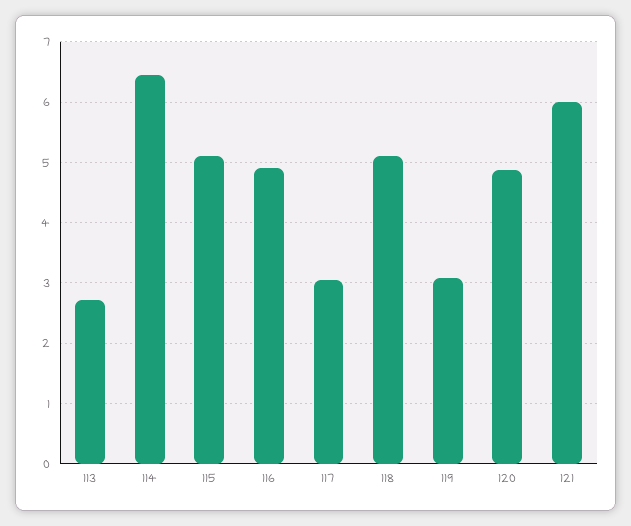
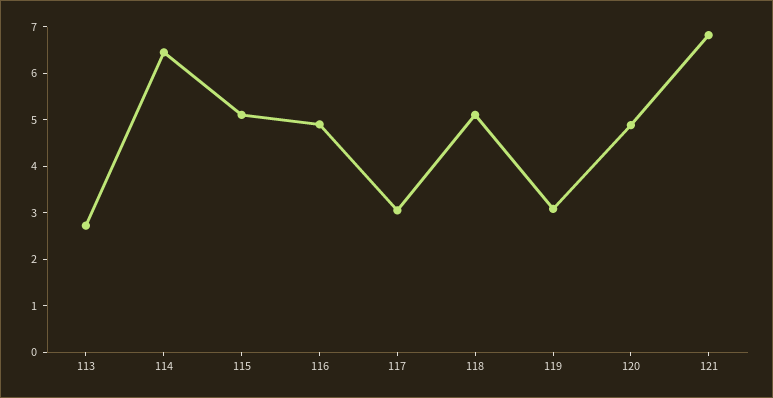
  {
    "113": 2.7,
    "114": 6.5,
    "115": 5.1,
    "116": 4.9,
    "117": 3.1,
    "118": 5.1,
    "119": 3.1,
    "120": 4.9,
-   "121": 6
+   "121": 6.8
  }

